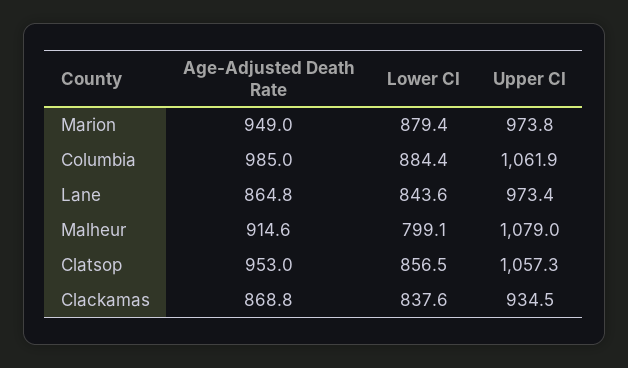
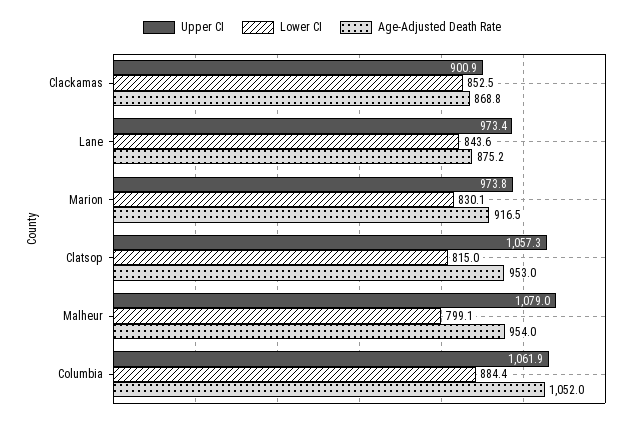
  {
    "Age-Adjusted Death Rate": {
-     "Marion": 949,
+     "Marion": 916.5,
-     "Columbia": 985,
+     "Columbia": 1052,
-     "Lane": 864.8,
+     "Lane": 875.2,
-     "Malheur": 914.6,
+     "Malheur": 954,
      "Clatsop": 953,
      "Clackamas": 868.8
    },
    "Lower CI": {
-     "Marion": 879.4,
+     "Marion": 830.1,
      "Columbia": 884.4,
      "Lane": 843.6,
      "Malheur": 799.1,
-     "Clatsop": 856.5,
+     "Clatsop": 815,
-     "Clackamas": 837.6
+     "Clackamas": 852.5
    },
    "Upper CI": {
      "Marion": 973.8,
      "Columbia": 1061.9,
      "Lane": 973.4,
      "Malheur": 1079,
      "Clatsop": 1057.3,
-     "Clackamas": 934.5
+     "Clackamas": 900.9
    }
  }

